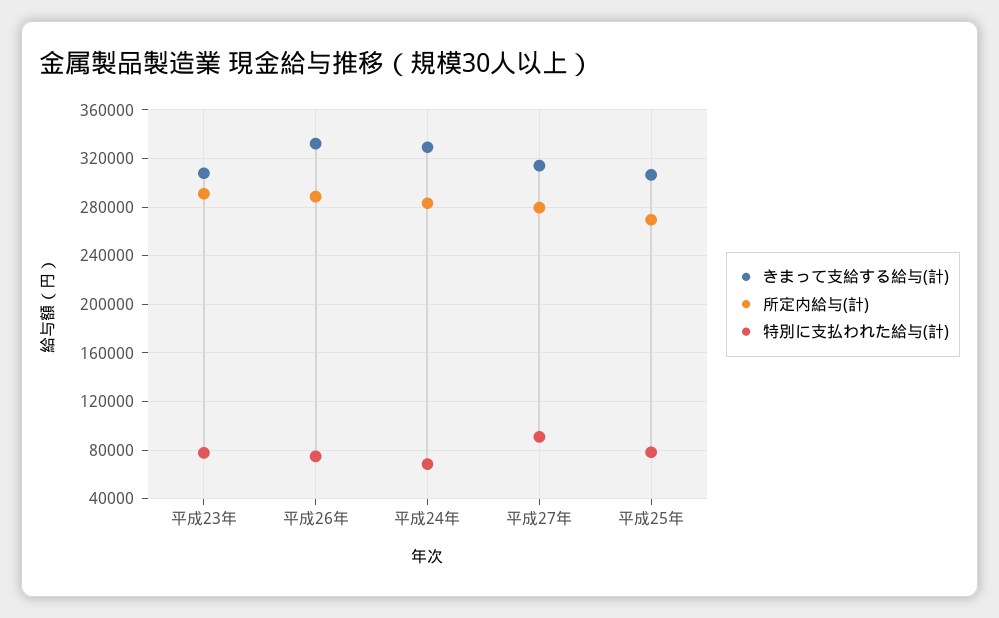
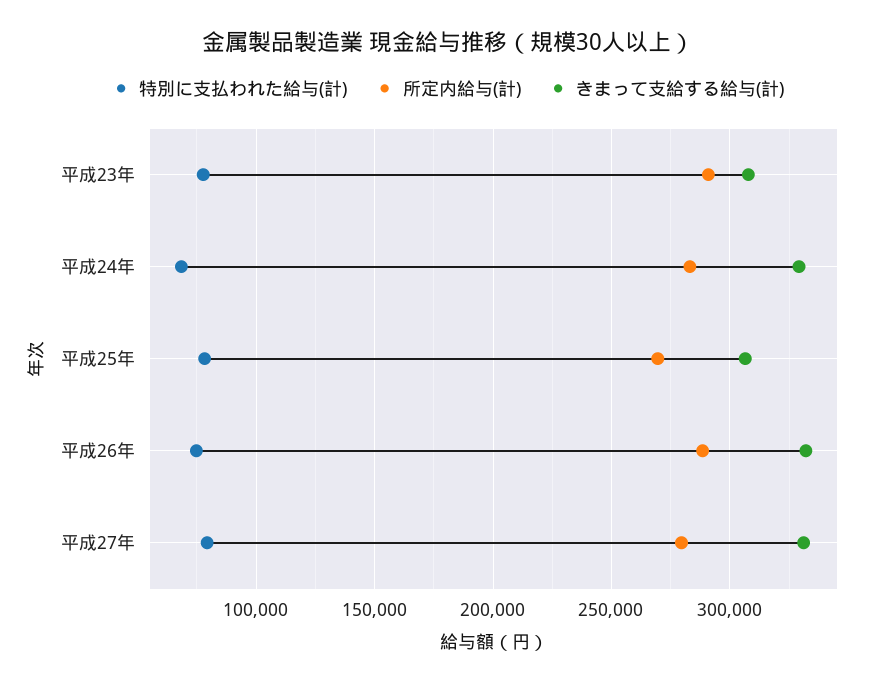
  {
    "きまって支給する給与(計)": {
      "平成23年": 310000,
      "平成26年": 330000,
      "平成24年": 330000,
-     "平成27年": 315000,
+     "平成27年": 330000,
      "平成25年": 305000
    },
    "所定内給与(計)": {
      "平成23年": 290000,
      "平成26年": 290000,
      "平成24年": 285000,
      "平成27年": 280000,
      "平成25年": 270000
    },
    "特別に支払われた給与(計)": {
      "平成23年": 80000,
      "平成26年": 75000,
      "平成24年": 70000,
-     "平成27年": 90000,
+     "平成27年": 80000,
      "平成25年": 80000
    }
  }

